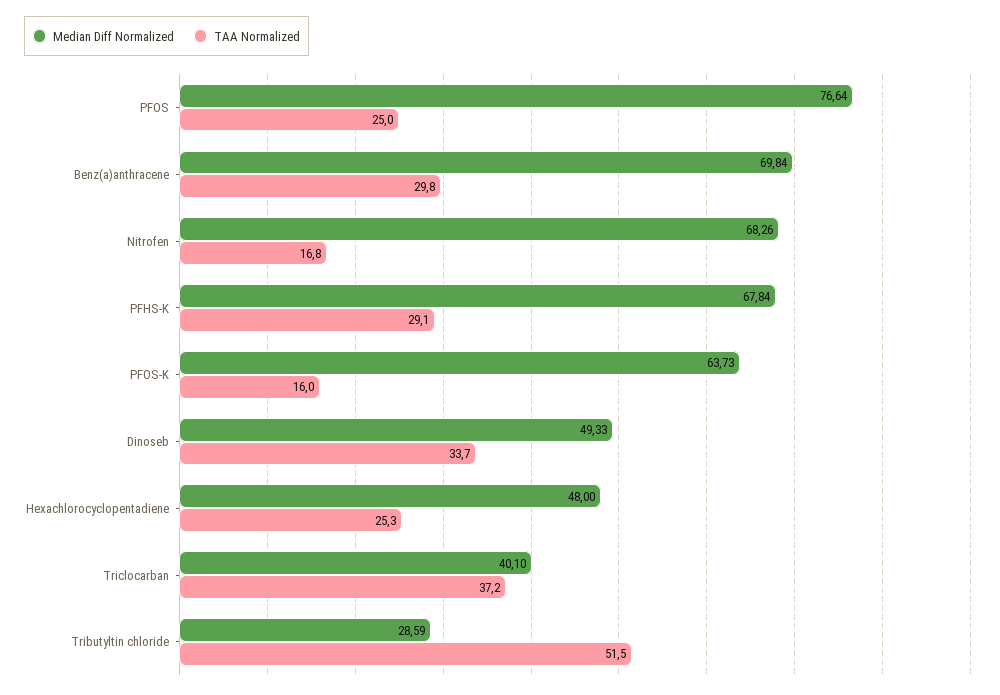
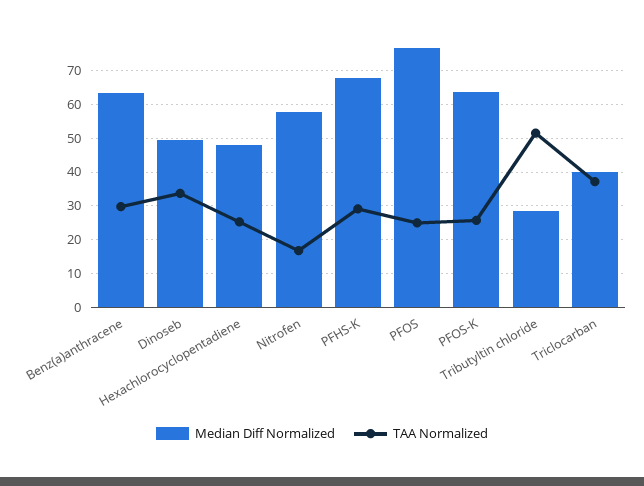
  {
    "Median Diff Normalized": {
      "PFOS": 76.64,
-     "Benz(a)anthracene": 69.84,
+     "Benz(a)anthracene": 64,
-     "Nitrofen": 68.26,
+     "Nitrofen": 58,
      "PFHS-K": 67.84,
      "PFOS-K": 63.73,
      "Dinoseb": 49.33,
      "Hexachlorocyclopentadiene": 48,
      "Triclocarban": 40.1,
      "Tributyltin chloride": 28.59
    },
    "TAA Normalized": {
      "PFOS": 25,
      "Benz(a)anthracene": 29.8,
      "Nitrofen": 16.8,
      "PFHS-K": 29.1,
-     "PFOS-K": 16,
+     "PFOS-K": 26,
      "Dinoseb": 33.7,
      "Hexachlorocyclopentadiene": 25.3,
      "Triclocarban": 37.2,
      "Tributyltin chloride": 51.5
    }
  }

